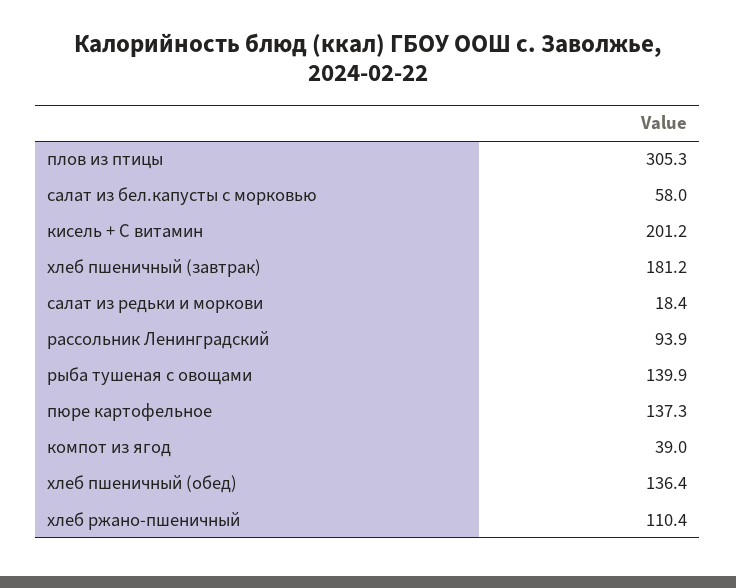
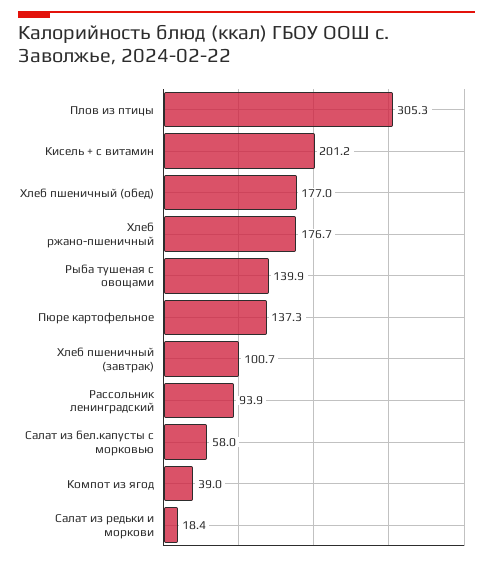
  {
    "плов из птицы": 305.3,
    "салат из бел.капусты с морковью": 58,
    "кисель + С витамин": 201.2,
-   "хлеб пшеничный (завтрак)": 181.2,
+   "хлеб пшеничный (завтрак)": 100.7,
    "салат из редьки и моркови": 18.4,
    "рассольник Ленинградский": 93.9,
    "рыба тушеная с овощами": 139.9,
    "пюре картофельное": 137.3,
    "компот из ягод": 39,
-   "хлеб пшеничный (обед)": 136.4,
+   "хлеб пшеничный (обед)": 177,
-   "хлеб ржано-пшеничный": 110.4
+   "хлеб ржано-пшеничный": 176.7
  }

